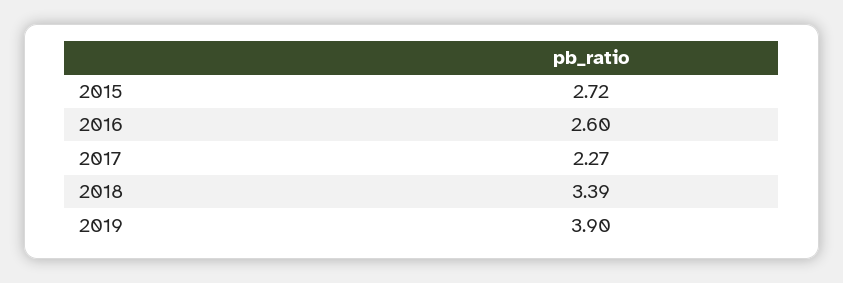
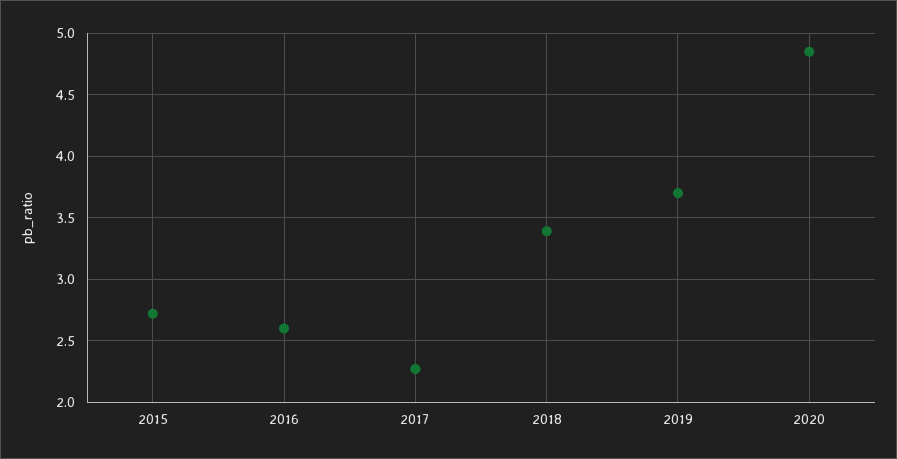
  {
    "2015": 2.72,
    "2016": 2.6,
    "2017": 2.27,
    "2018": 3.39,
-   "2019": 3.9
+   "2019": 3.7,
+   "2020": 4.85
  }

